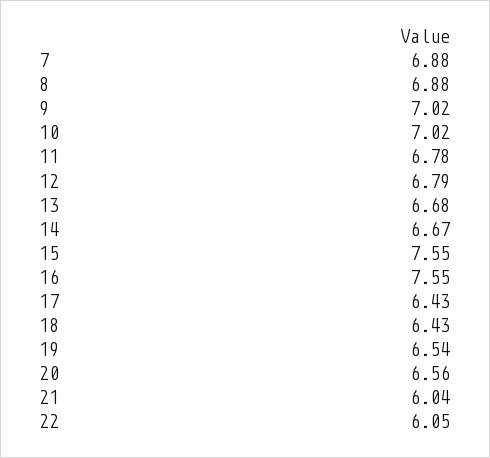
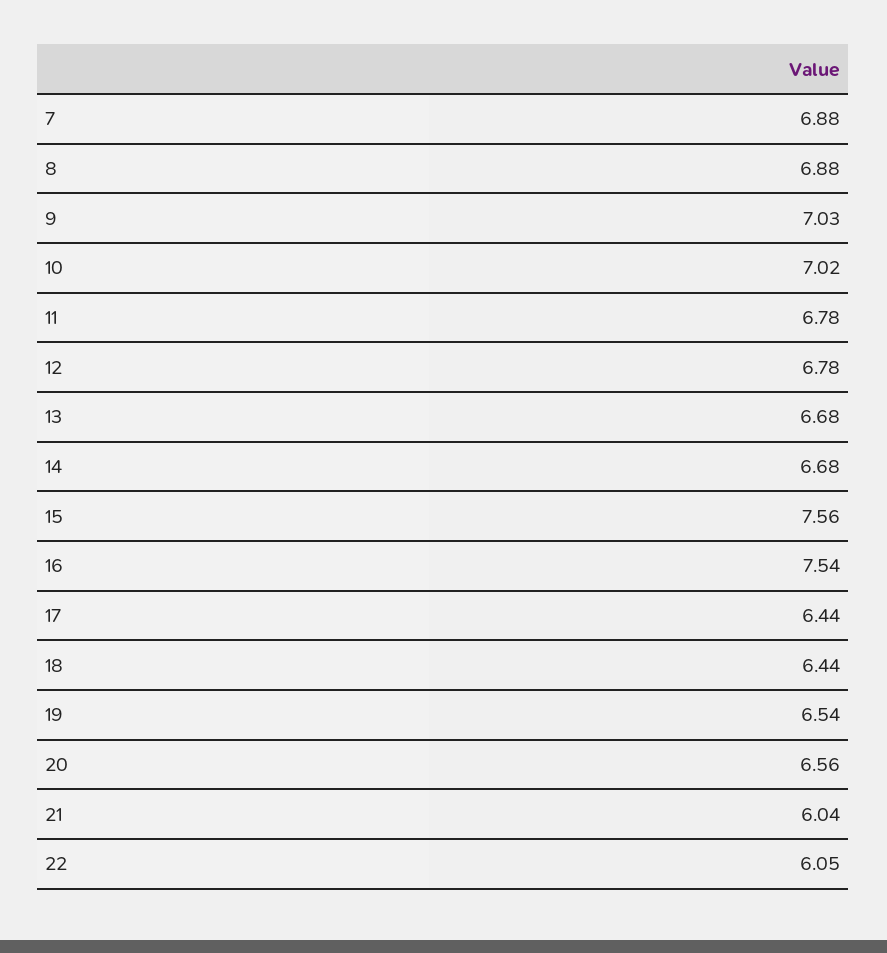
  {
    "7": 6.88,
    "8": 6.88,
-   "9": 7.02,
+   "9": 7.03,
    "10": 7.02,
    "11": 6.78,
-   "12": 6.79,
+   "12": 6.78,
    "13": 6.68,
-   "14": 6.67,
+   "14": 6.68,
-   "15": 7.55,
+   "15": 7.56,
-   "16": 7.55,
+   "16": 7.54,
-   "17": 6.43,
+   "17": 6.44,
-   "18": 6.43,
+   "18": 6.44,
    "19": 6.54,
    "20": 6.56,
    "21": 6.04,
    "22": 6.05
  }

